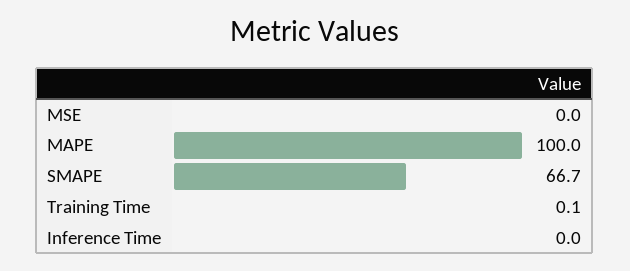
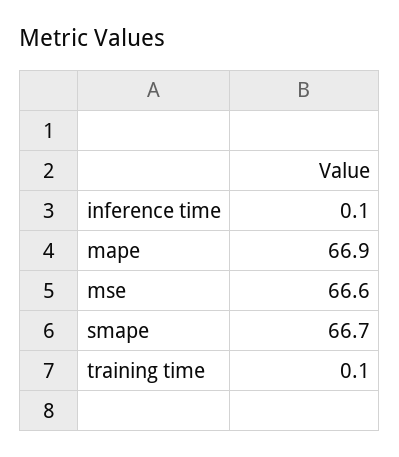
  {
-   "MSE": 0,
+   "MSE": 66.6,
-   "MAPE": 100,
+   "MAPE": 66.9,
    "SMAPE": 66.7,
    "Training Time": 0.1,
-   "Inference Time": 0
+   "Inference Time": 0.1
  }

